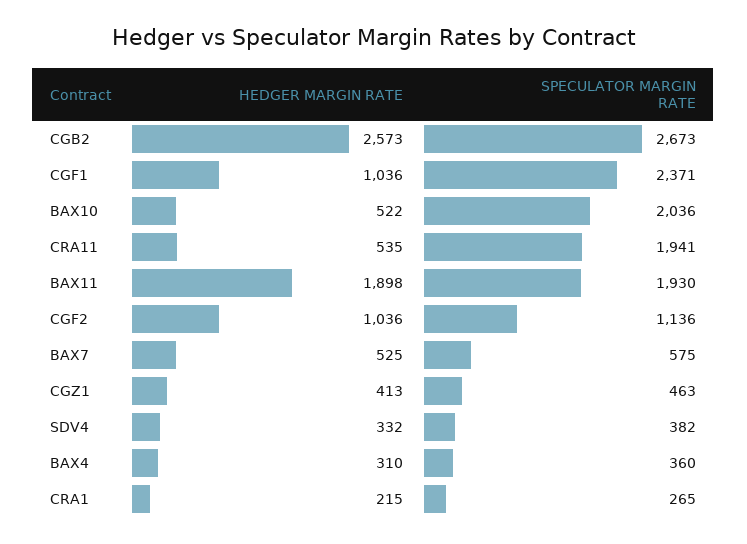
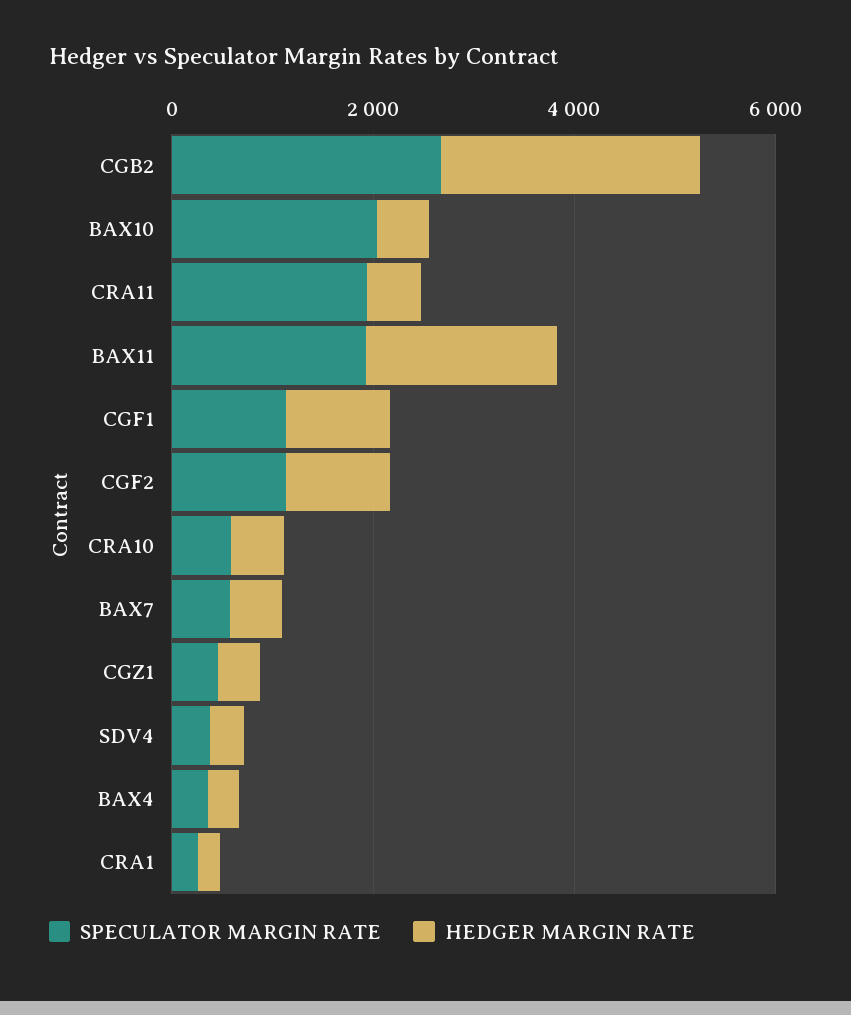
  {
    "HEDGER MARGIN RATE": {
      "CGB2": 2573,
      "CGF1": 1036,
      "BAX10": 522,
      "CRA11": 535,
      "BAX11": 1898,
      "CGF2": 1036,
      "BAX7": 525,
      "CGZ1": 413,
      "SDV4": 332,
      "BAX4": 310,
-     "CRA1": 215
+     "CRA1": 215,
+     "CRA10": 500
    },
    "SPECULATOR MARGIN RATE": {
      "CGB2": 2673,
-     "CGF1": 2371,
+     "CGF1": 1000,
      "BAX10": 2036,
      "CRA11": 1941,
      "BAX11": 1930,
      "CGF2": 1136,
      "BAX7": 575,
      "CGZ1": 463,
      "SDV4": 382,
      "BAX4": 360,
-     "CRA1": 265
+     "CRA1": 265,
+     "CRA10": 500
    }
  }

